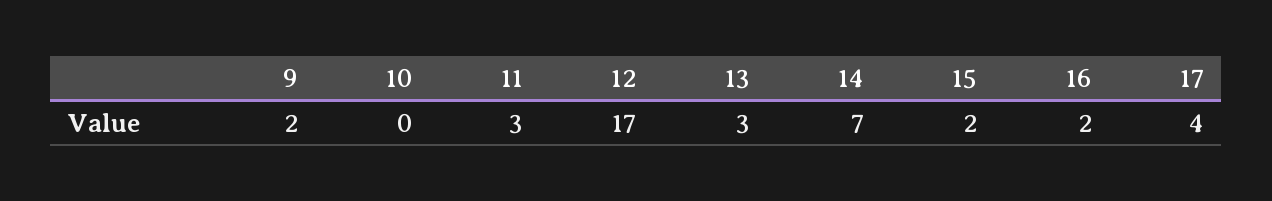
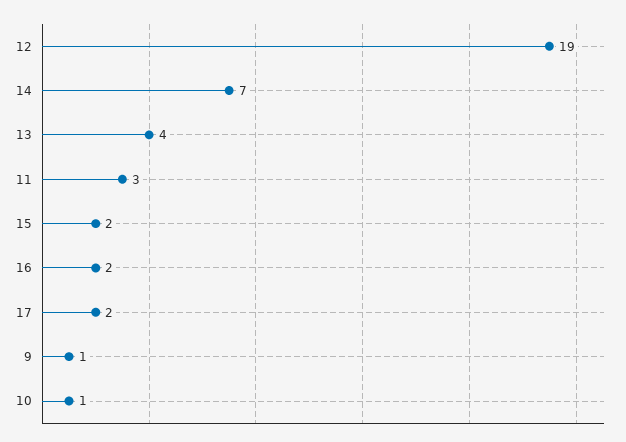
  {
-   "9": 2,
+   "9": 1,
-   "10": 0,
+   "10": 1,
    "11": 3,
-   "12": 17,
+   "12": 19,
-   "13": 3,
+   "13": 4,
    "14": 7,
    "15": 2,
    "16": 2,
-   "17": 4
+   "17": 2
  }

